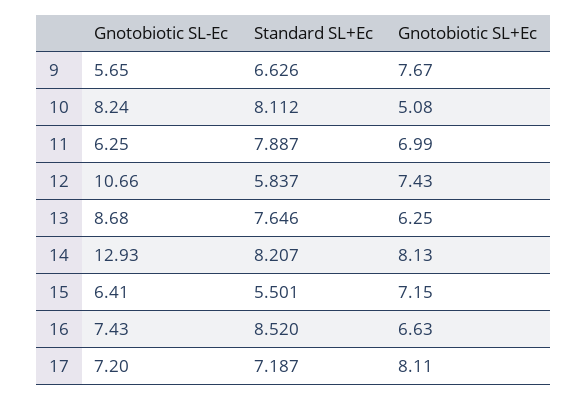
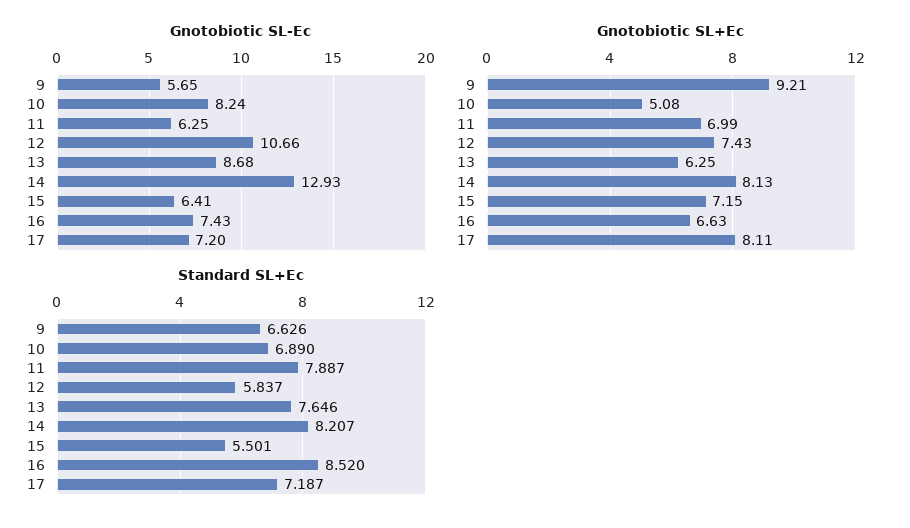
  {
    "Gnotobiotic SL-Ec": {
      "9": 5.65,
      "10": 8.24,
      "11": 6.25,
      "12": 10.66,
      "13": 8.68,
      "14": 12.93,
      "15": 6.41,
      "16": 7.43,
      "17": 7.2
    },
    "Standard SL+Ec": {
      "9": 6.626,
-     "10": 8.112,
+     "10": 6.89,
      "11": 7.887,
      "12": 5.837,
      "13": 7.646,
      "14": 8.207,
      "15": 5.501,
      "16": 8.52,
      "17": 7.187
    },
    "Gnotobiotic SL+Ec": {
-     "9": 7.67,
+     "9": 9.21,
      "10": 5.08,
      "11": 6.99,
      "12": 7.43,
      "13": 6.25,
      "14": 8.13,
      "15": 7.15,
      "16": 6.63,
      "17": 8.11
    }
  }

